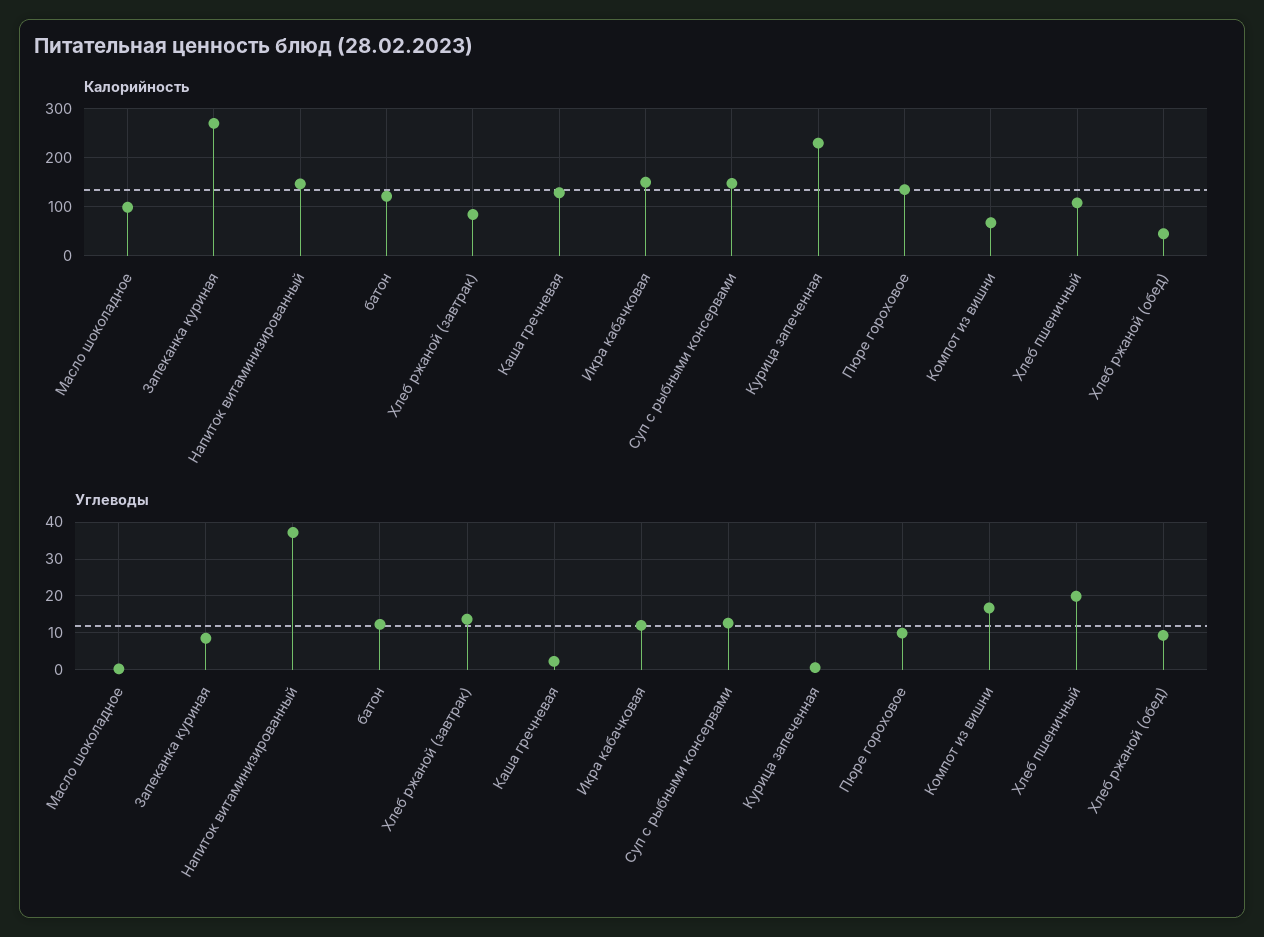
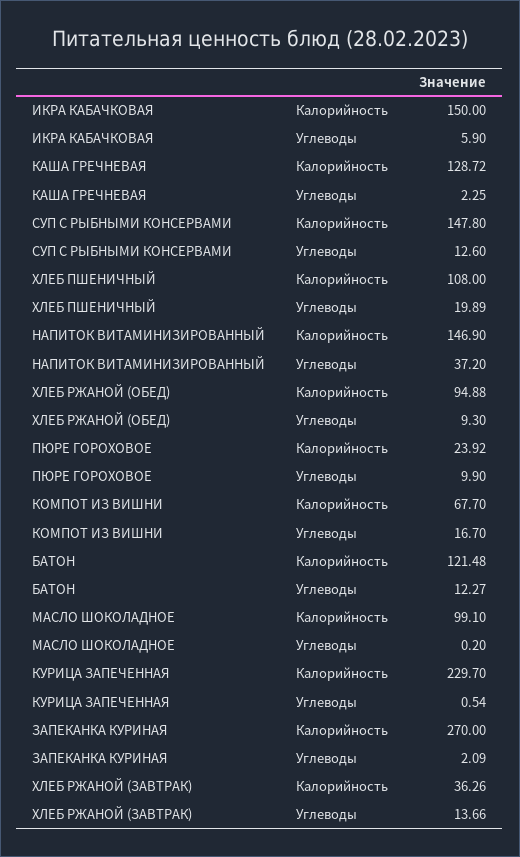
  {
    "Калорийность": {
      "Масло шоколадное": 99.1,
      "Запеканка куриная": 270,
      "Напиток витаминизированный": 146.9,
      "батон": 121.48,
-     "Хлеб ржаной (завтрак)": 80,
+     "Хлеб ржаной (завтрак)": 36.26,
      "Каша гречневая": 128.72,
      "Икра кабачковая": 150,
      "Суп с рыбными консервами": 147.8,
      "Курица запеченная": 229.7,
-     "Пюре гороховое": 140,
+     "Пюре гороховое": 23.92,
      "Компот из вишни": 67.7,
      "Хлеб пшеничный": 108,
-     "Хлеб ржаной (обед)": 40
+     "Хлеб ржаной (обед)": 94.88
    },
    "Углеводы": {
      "Масло шоколадное": 0.2,
-     "Запеканка куриная": 8,
+     "Запеканка куриная": 2.09,
      "Напиток витаминизированный": 37.2,
      "батон": 12.27,
      "Хлеб ржаной (завтрак)": 13.66,
      "Каша гречневая": 2.25,
-     "Икра кабачковая": 12,
+     "Икра кабачковая": 5.9,
      "Суп с рыбными консервами": 12.6,
      "Курица запеченная": 0.54,
      "Пюре гороховое": 9.9,
      "Компот из вишни": 16.7,
      "Хлеб пшеничный": 19.89,
      "Хлеб ржаной (обед)": 9.3
    }
  }

